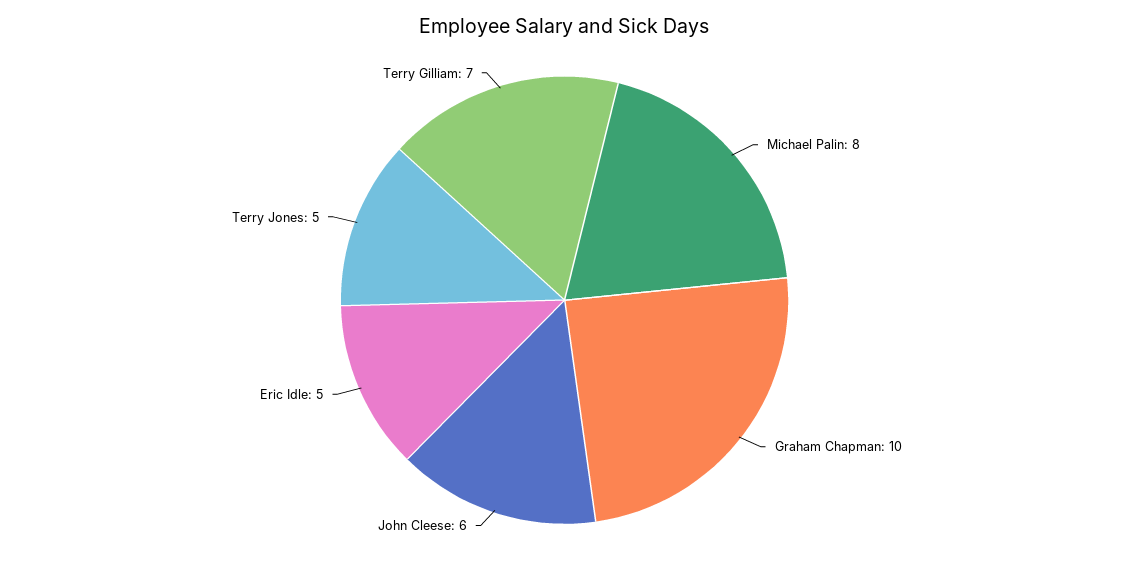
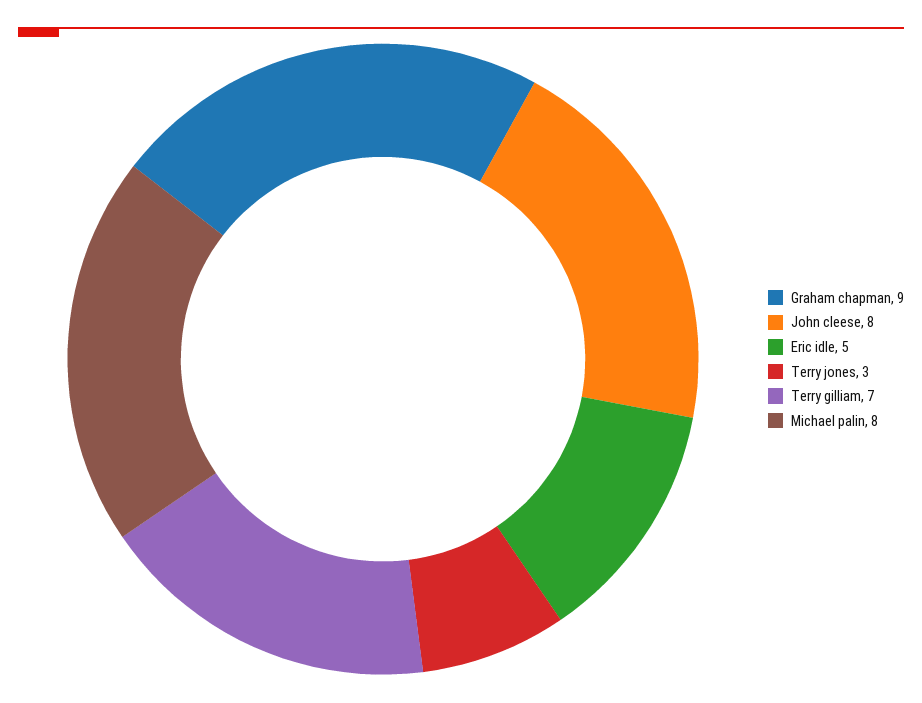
  {
    "Michael Palin": 8,
-   "Graham Chapman": 10,
+   "Graham Chapman": 9,
-   "John Cleese": 6,
+   "John Cleese": 8,
    "Eric Idle": 5,
-   "Terry Jones": 5,
+   "Terry Jones": 3,
    "Terry Gilliam": 7
  }

